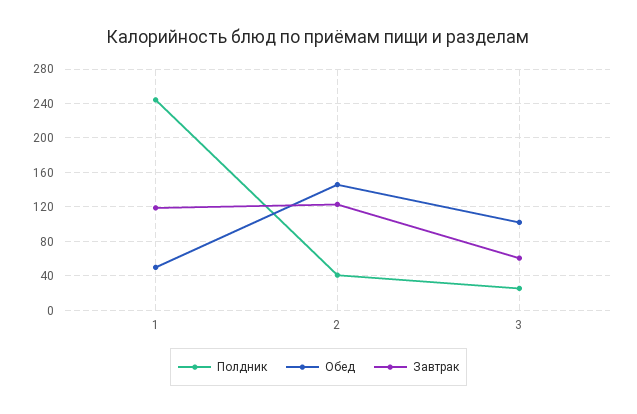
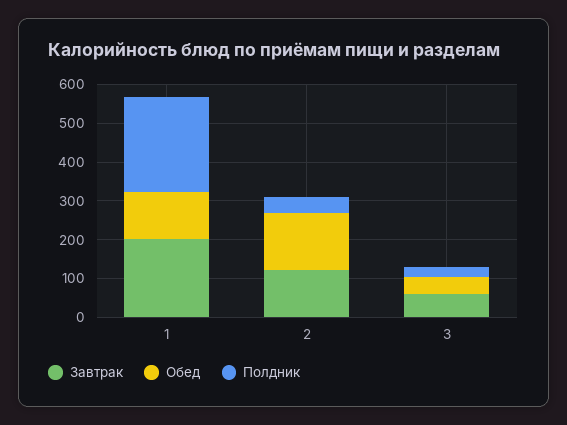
  {
    "Полдник": {
      "1": 240,
      "2": 40,
      "3": 30
    },
    "Обед": {
-     "1": 50,
+     "1": 125,
      "2": 150,
-     "3": 100
+     "3": 50
    },
    "Завтрак": {
-     "1": 120,
+     "1": 200,
      "2": 120,
      "3": 60
    }
  }

